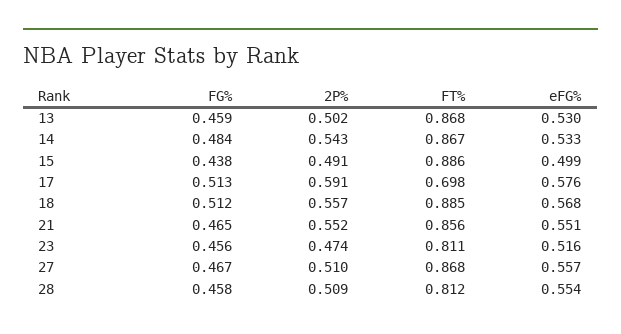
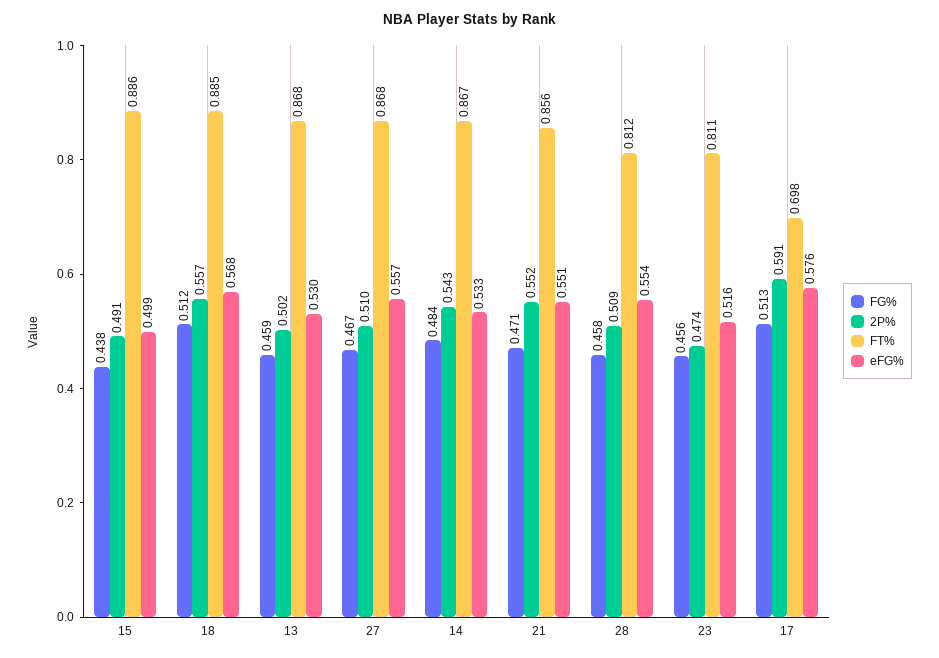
  {
    "FG%": {
      "13": 0.459,
      "14": 0.484,
      "15": 0.438,
      "17": 0.513,
      "18": 0.512,
-     "21": 0.465,
+     "21": 0.471,
      "23": 0.456,
      "27": 0.467,
      "28": 0.458
    },
    "2P%": {
      "13": 0.502,
      "14": 0.543,
      "15": 0.491,
      "17": 0.591,
      "18": 0.557,
      "21": 0.552,
      "23": 0.474,
      "27": 0.51,
      "28": 0.509
    },
    "FT%": {
      "13": 0.868,
      "14": 0.867,
      "15": 0.886,
      "17": 0.698,
      "18": 0.885,
      "21": 0.856,
      "23": 0.811,
      "27": 0.868,
      "28": 0.812
    },
    "eFG%": {
      "13": 0.53,
      "14": 0.533,
      "15": 0.499,
      "17": 0.576,
      "18": 0.568,
      "21": 0.551,
      "23": 0.516,
      "27": 0.557,
      "28": 0.554
    }
  }

